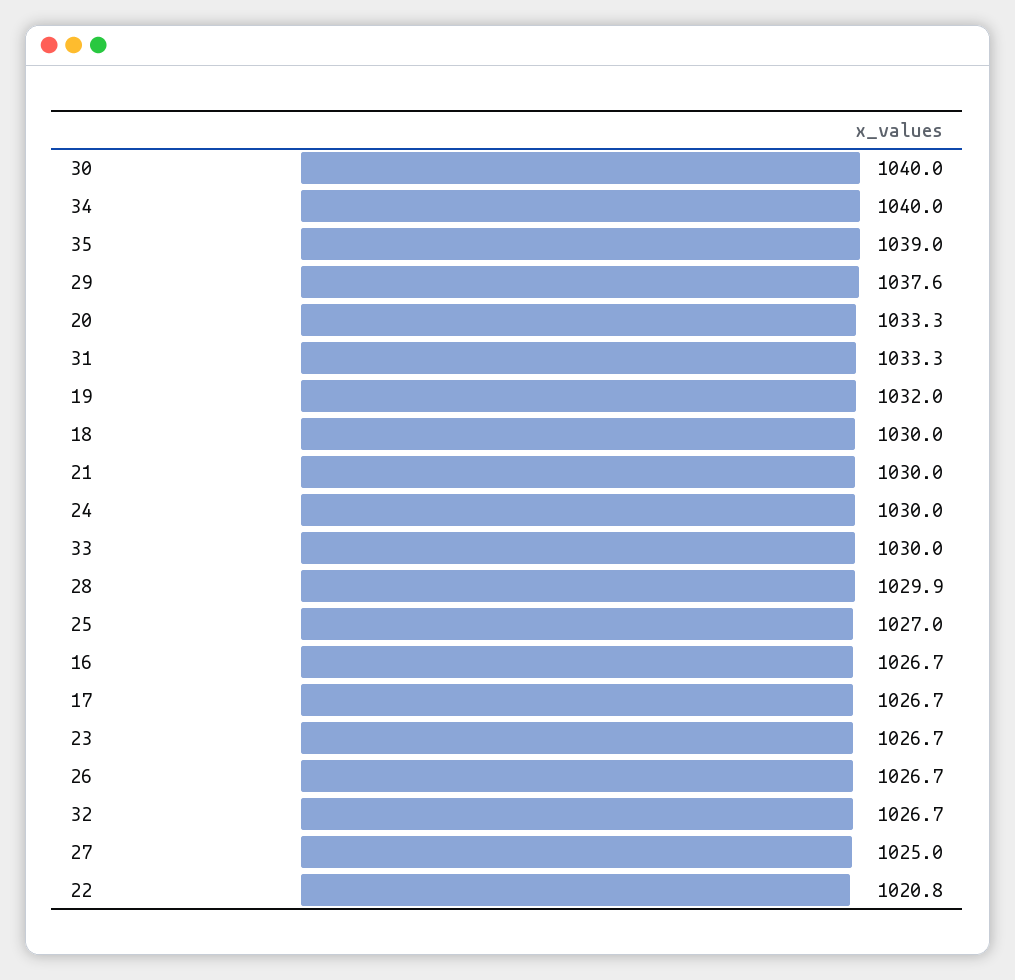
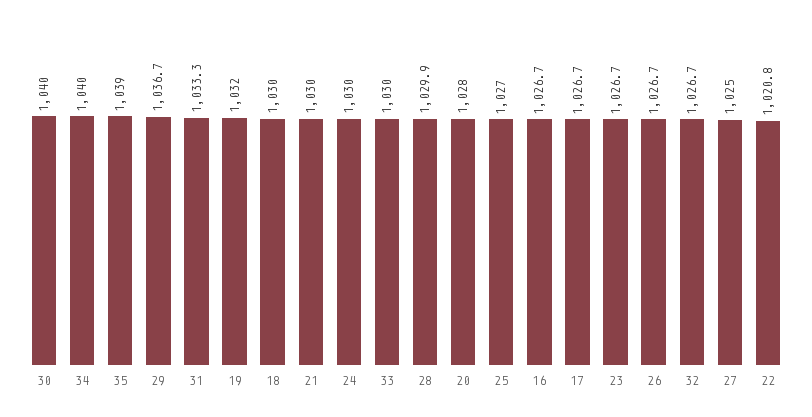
  {
    "30": 1040,
    "34": 1040,
    "35": 1039,
-   "29": 1037.6,
+   "29": 1036.7,
-   "20": 1033.3,
+   "20": 1028,
    "31": 1033.3,
    "19": 1032,
    "18": 1030,
    "21": 1030,
    "24": 1030,
    "33": 1030,
    "28": 1029.9,
    "25": 1027,
    "16": 1026.7,
    "17": 1026.7,
    "23": 1026.7,
    "26": 1026.7,
    "32": 1026.7,
    "27": 1025,
    "22": 1020.8
  }

